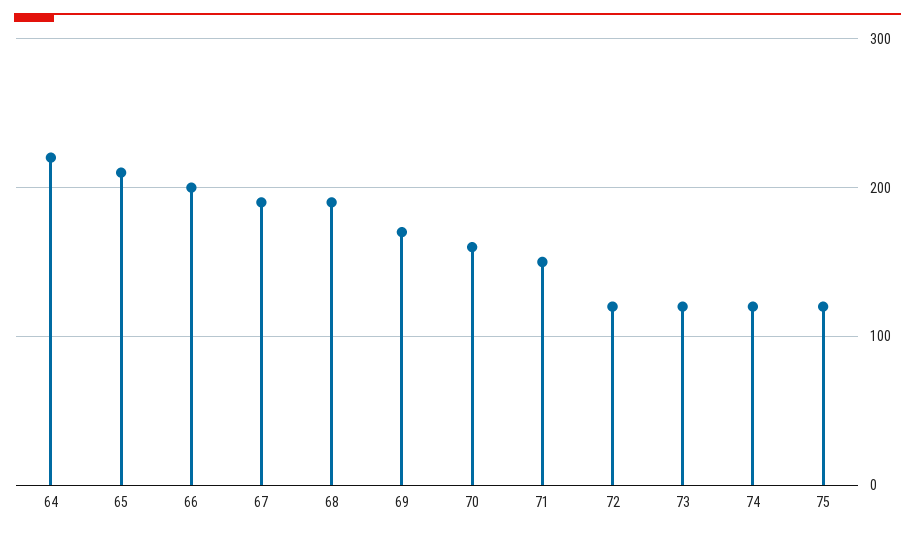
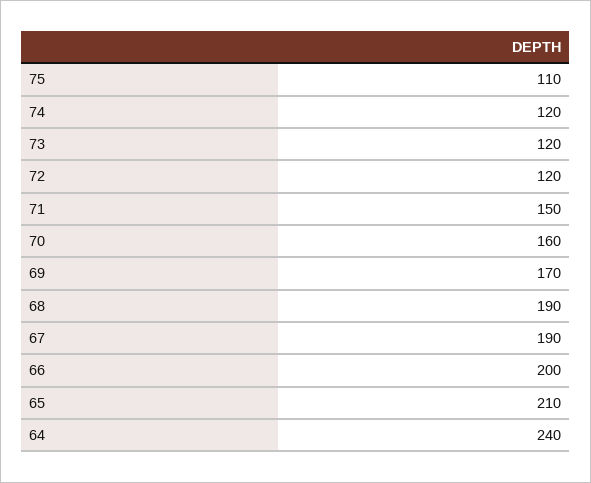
  {
-   "64": 220,
+   "64": 240,
    "65": 210,
    "66": 200,
    "67": 190,
    "68": 190,
    "69": 170,
    "70": 160,
    "71": 150,
    "72": 120,
    "73": 120,
    "74": 120,
-   "75": 120
+   "75": 110
  }

